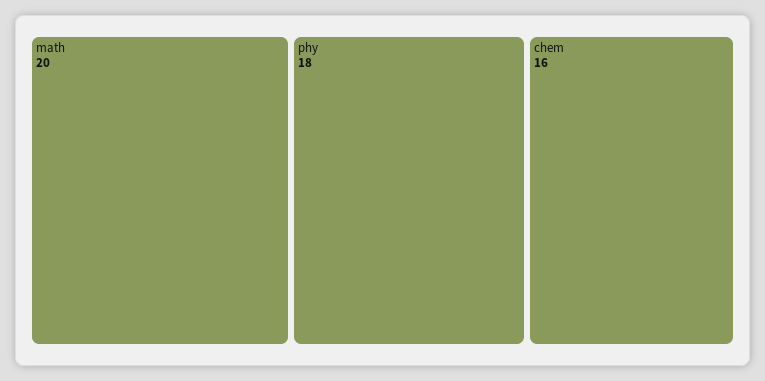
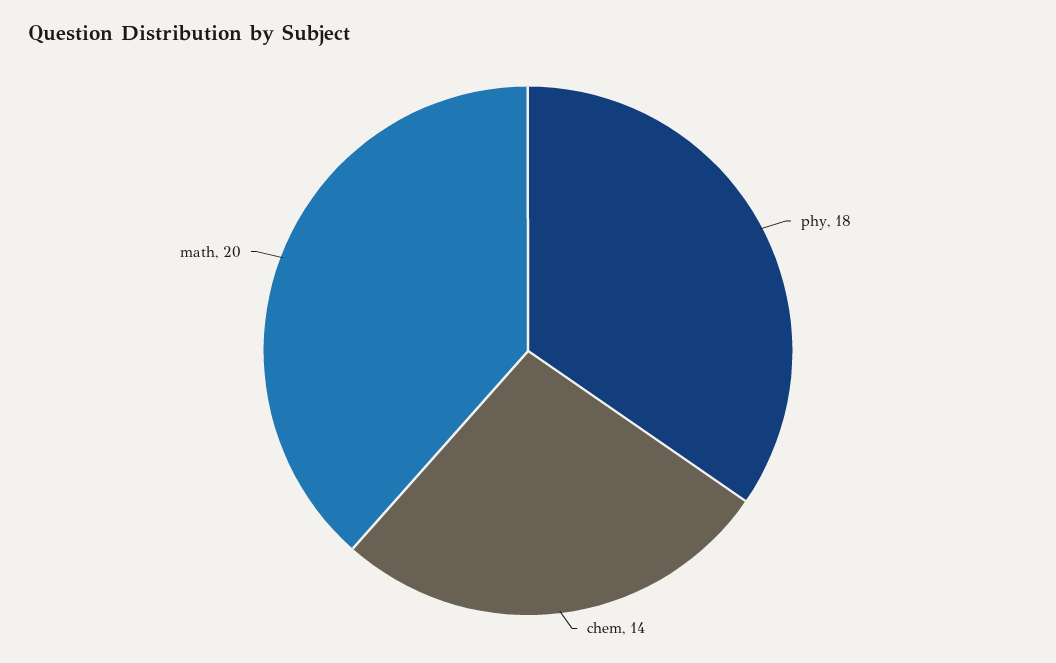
  {
    "math": 20,
    "phy": 18,
-   "chem": 16
+   "chem": 14
  }

